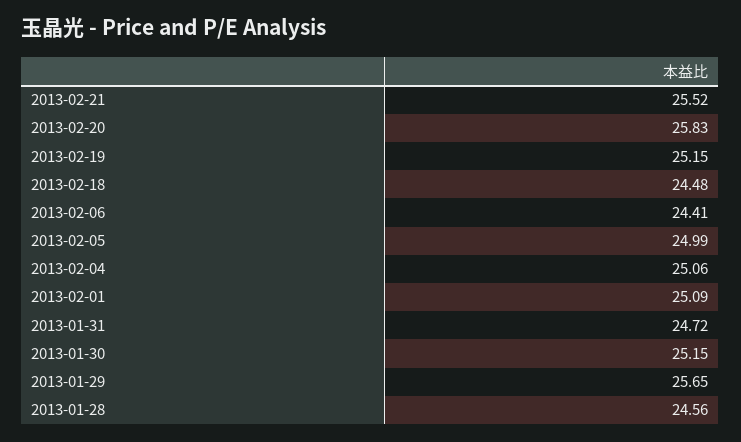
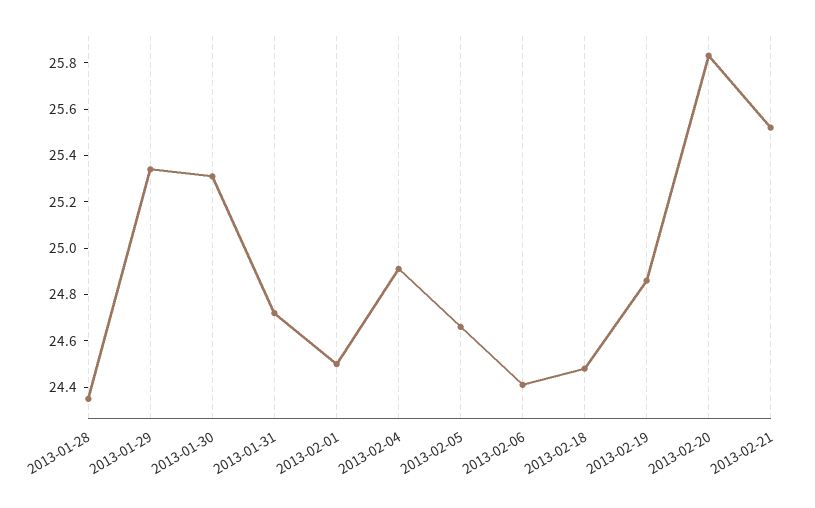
  {
    "2013-02-21": 25.52,
    "2013-02-20": 25.83,
-   "2013-02-19": 25.15,
+   "2013-02-19": 24.85,
    "2013-02-18": 24.48,
    "2013-02-06": 24.41,
-   "2013-02-05": 24.99,
+   "2013-02-05": 24.65,
-   "2013-02-04": 25.06,
+   "2013-02-04": 24.9,
-   "2013-02-01": 25.09,
+   "2013-02-01": 24.5,
    "2013-01-31": 24.72,
-   "2013-01-30": 25.15,
+   "2013-01-30": 25.3,
-   "2013-01-29": 25.65,
+   "2013-01-29": 25.35,
-   "2013-01-28": 24.56
+   "2013-01-28": 24.35
  }

